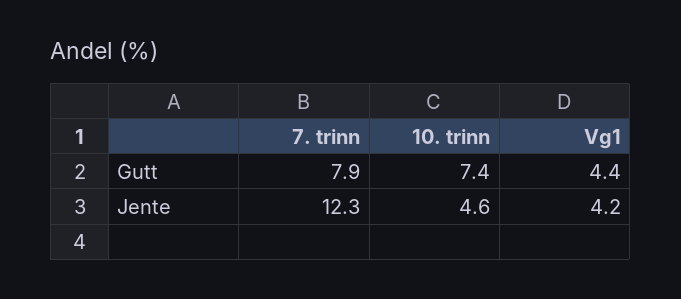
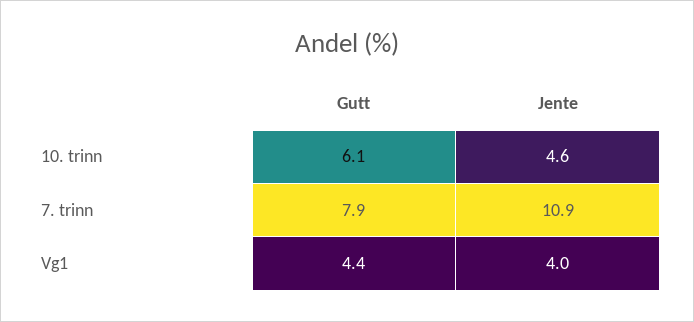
  {
    "7. trinn": {
      "Gutt": 7.9,
-     "Jente": 12.3
+     "Jente": 10.9
    },
    "10. trinn": {
-     "Gutt": 7.4,
+     "Gutt": 6.1,
      "Jente": 4.6
    },
    "Vg1": {
      "Gutt": 4.4,
-     "Jente": 4.2
+     "Jente": 4
    }
  }

